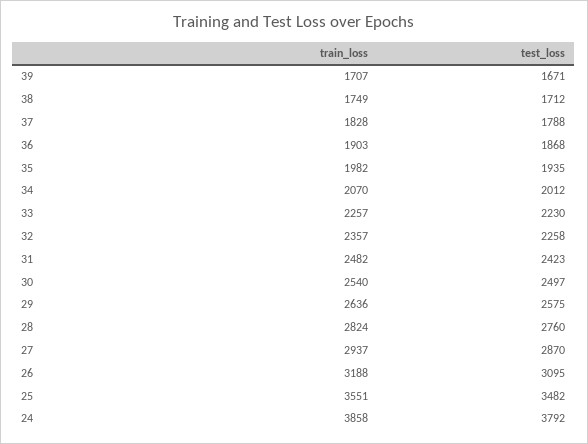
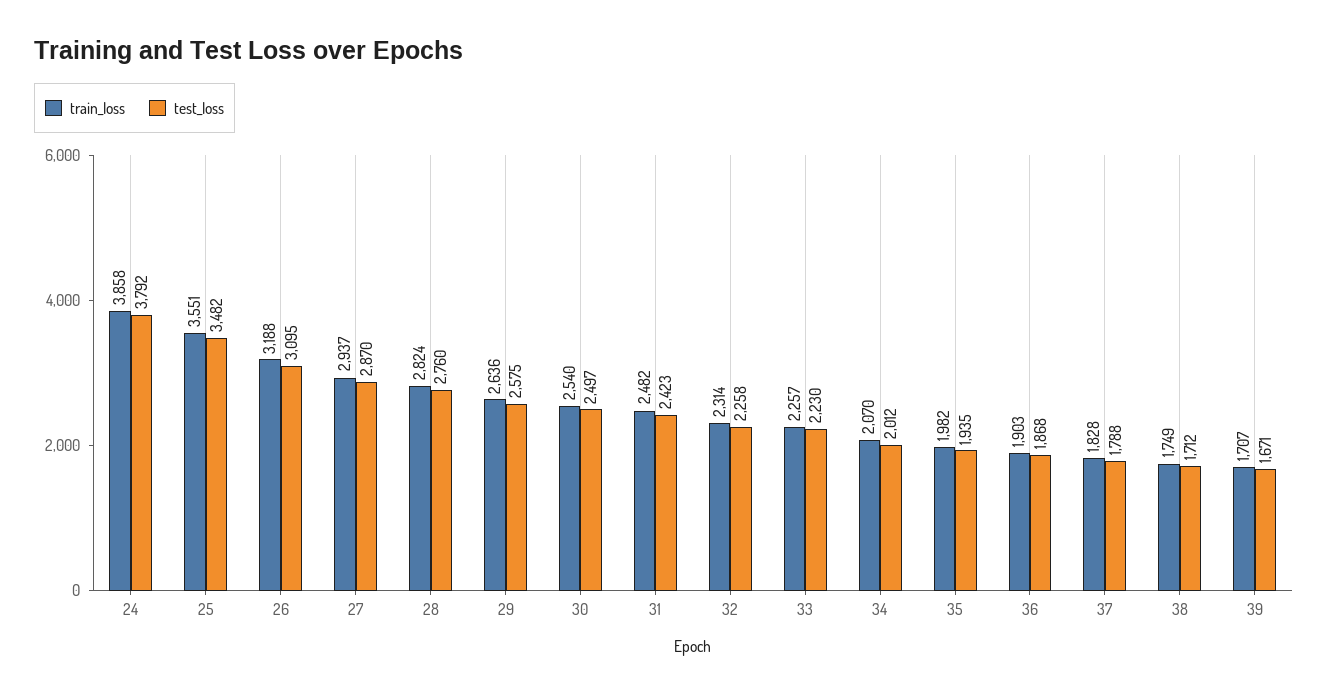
  {
    "train_loss": {
      "39": 1707,
      "38": 1749,
      "37": 1828,
      "36": 1903,
      "35": 1982,
      "34": 2070,
      "33": 2257,
-     "32": 2357,
+     "32": 2314,
      "31": 2482,
      "30": 2540,
      "29": 2636,
      "28": 2824,
      "27": 2937,
      "26": 3188,
      "25": 3551,
      "24": 3858
    },
    "test_loss": {
      "39": 1671,
      "38": 1712,
      "37": 1788,
      "36": 1868,
      "35": 1935,
      "34": 2012,
      "33": 2230,
      "32": 2258,
      "31": 2423,
      "30": 2497,
      "29": 2575,
      "28": 2760,
      "27": 2870,
      "26": 3095,
      "25": 3482,
      "24": 3792
    }
  }

